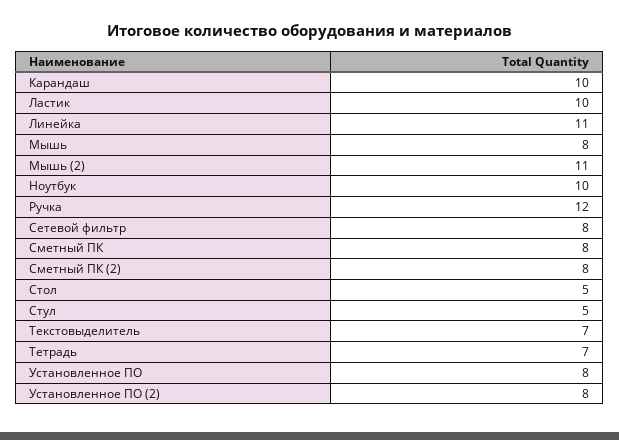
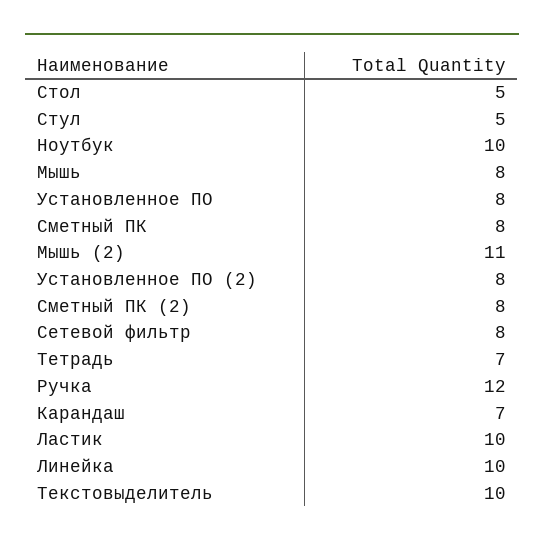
  {
-   "Карандаш": 10,
+   "Карандаш": 7,
    "Ластик": 10,
-   "Линейка": 11,
+   "Линейка": 10,
    "Мышь": 8,
    "Мышь (2)": 11,
    "Ноутбук": 10,
    "Ручка": 12,
    "Сетевой фильтр": 8,
    "Сметный ПК": 8,
    "Сметный ПК (2)": 8,
    "Стол": 5,
    "Стул": 5,
-   "Текстовыделитель": 7,
+   "Текстовыделитель": 10,
    "Тетрадь": 7,
    "Установленное ПО": 8,
    "Установленное ПО (2)": 8
  }

